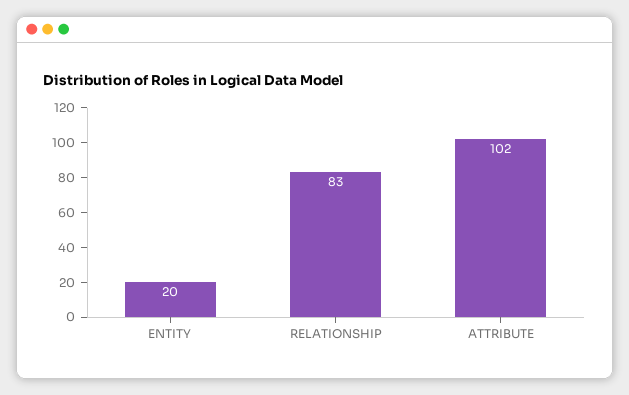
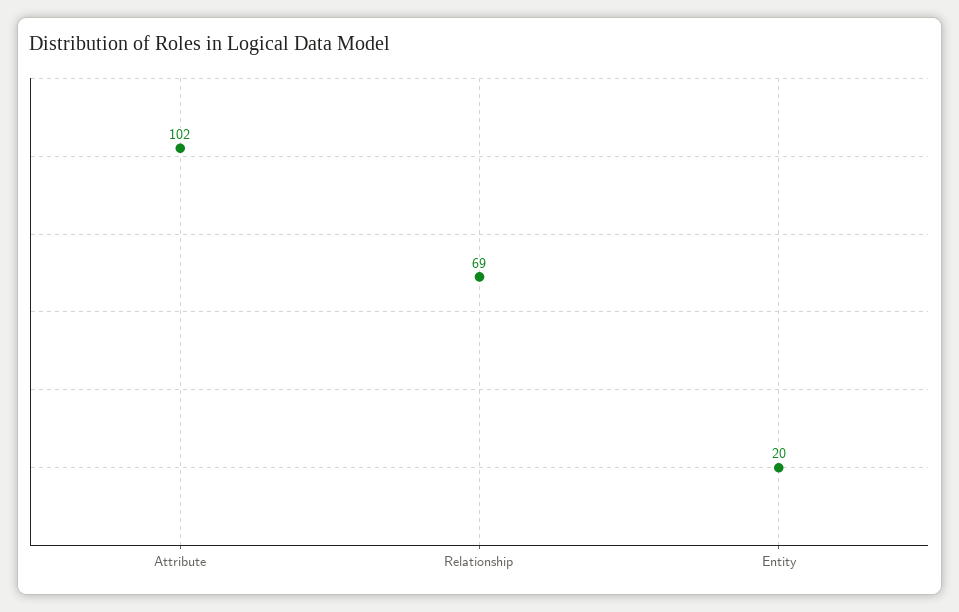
  {
    "ENTITY": 20,
-   "RELATIONSHIP": 83,
+   "RELATIONSHIP": 69,
    "ATTRIBUTE": 102
  }

